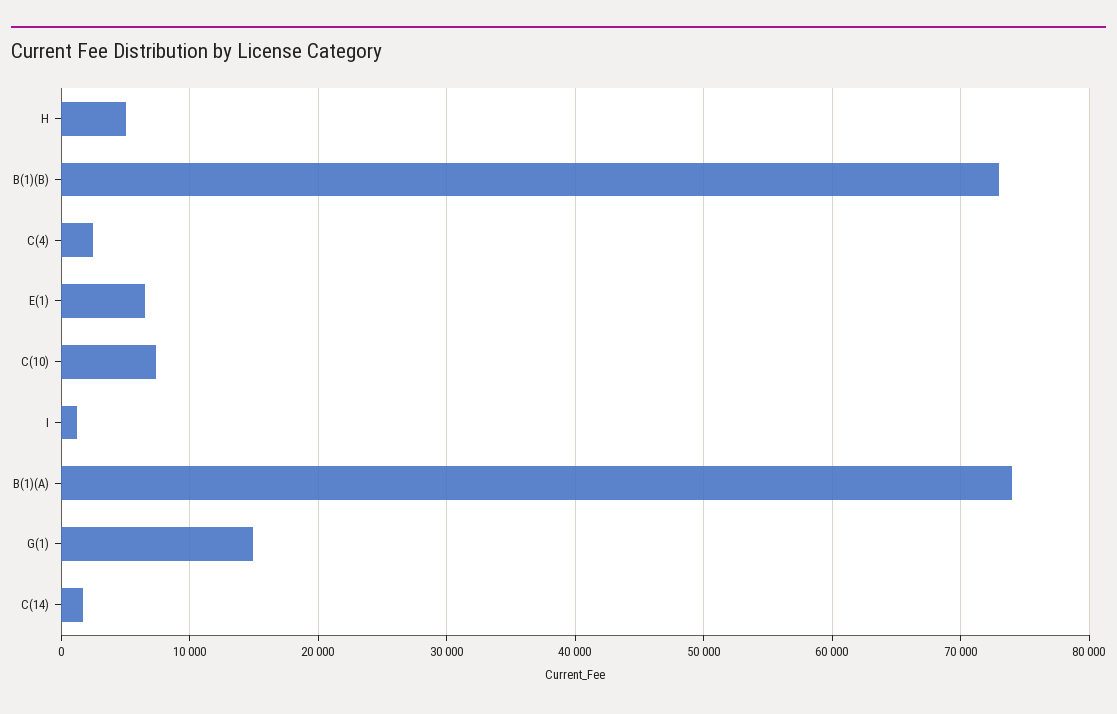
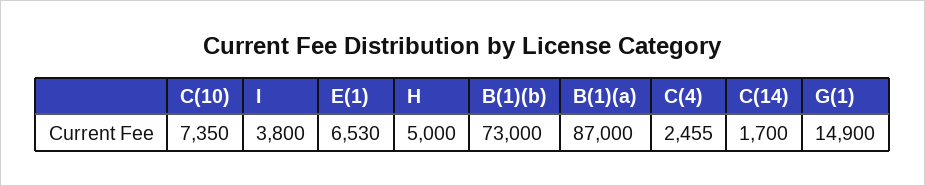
  {
    "H": 5000,
    "B(1)(B)": 73000,
    "C(4)": 2455,
    "E(1)": 6530,
    "C(10)": 7350,
-   "I": 1000,
+   "I": 3800,
-   "B(1)(A)": 74000,
+   "B(1)(A)": 87000,
    "G(1)": 14900,
    "C(14)": 1700
  }

